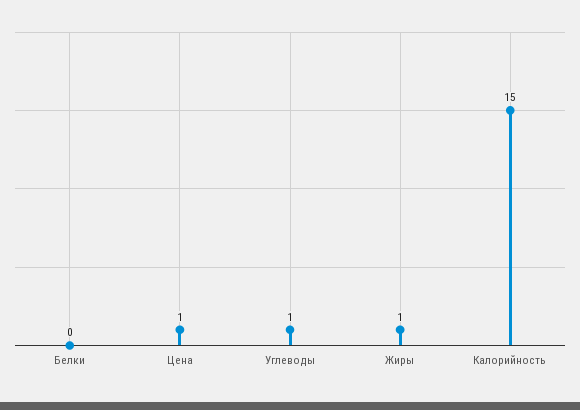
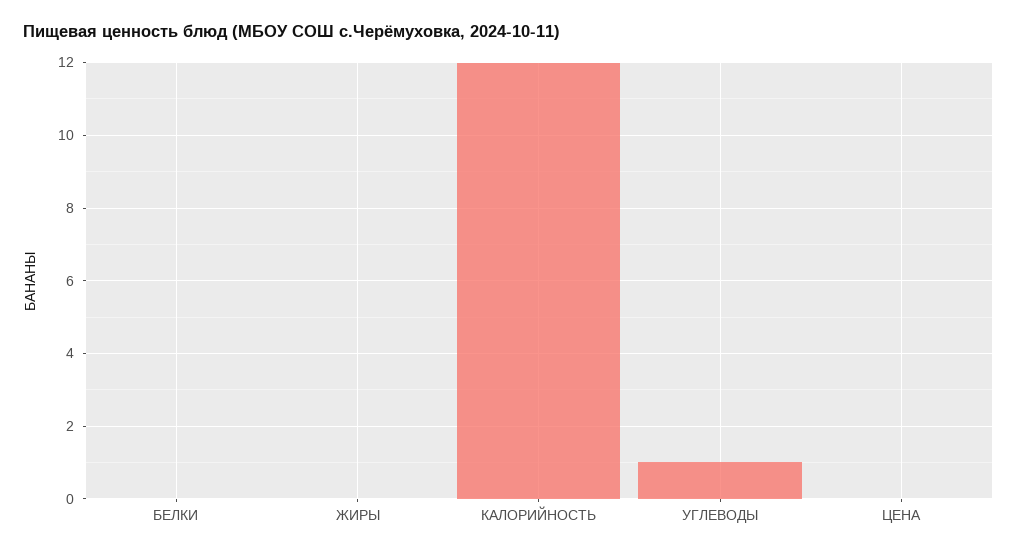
  {
    "Белки": 0,
-   "Цена": 1,
+   "Цена": 0,
    "Углеводы": 1,
-   "Жиры": 1,
+   "Жиры": 0,
-   "Калорийность": 15
+   "Калорийность": 12
  }

